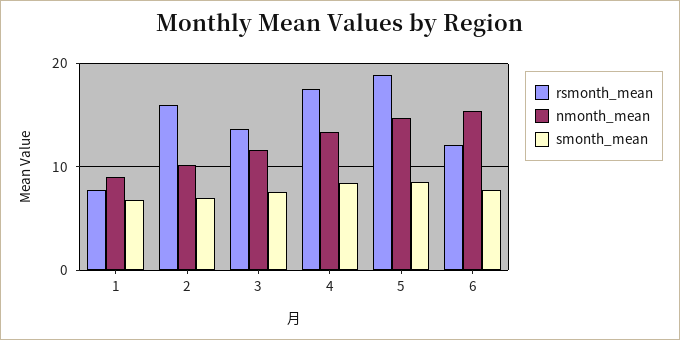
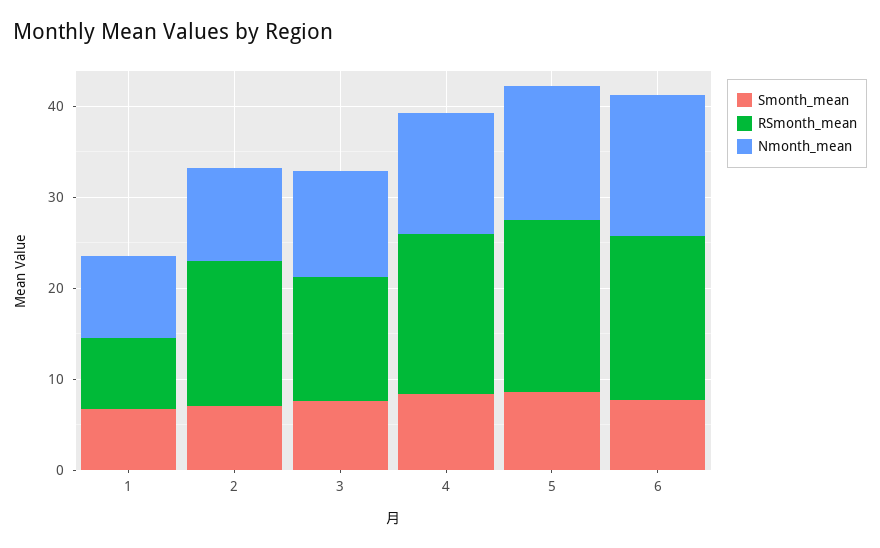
  {
    "rsmonth_mean": {
      "1": 8,
      "2": 16,
      "3": 14,
      "4": 18,
      "5": 19,
-     "6": 12
+     "6": 18
    },
    "nmonth_mean": {
      "1": 9,
      "2": 10,
      "3": 12,
      "4": 13,
      "5": 15,
      "6": 15
    },
    "smonth_mean": {
      "1": 7,
      "2": 7,
      "3": 8,
      "4": 8,
      "5": 9,
      "6": 8
    }
  }

